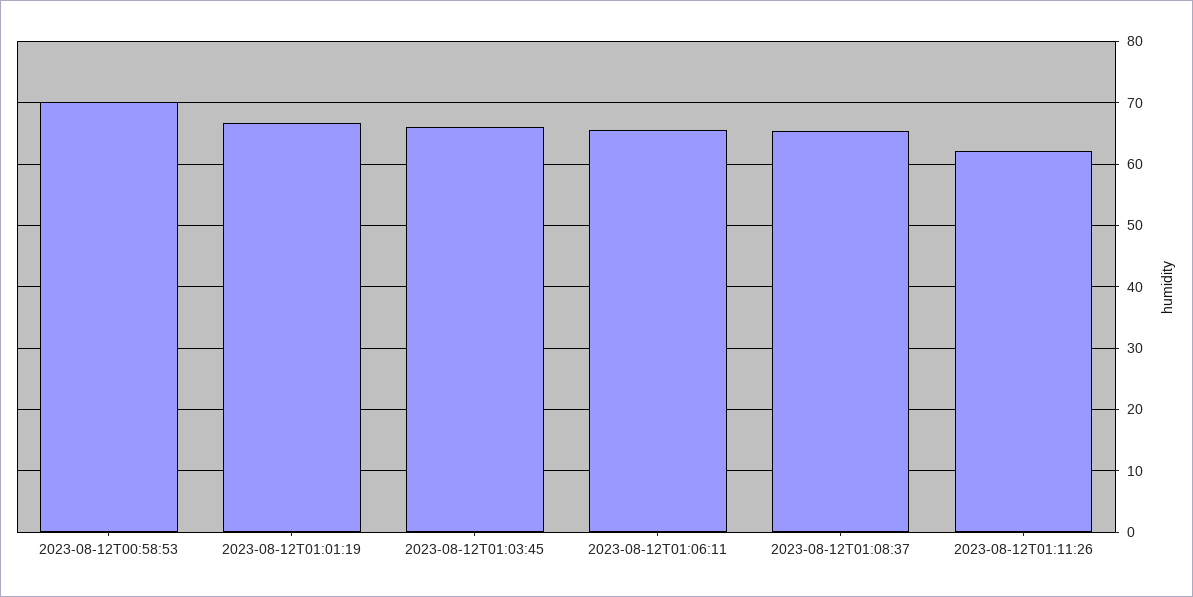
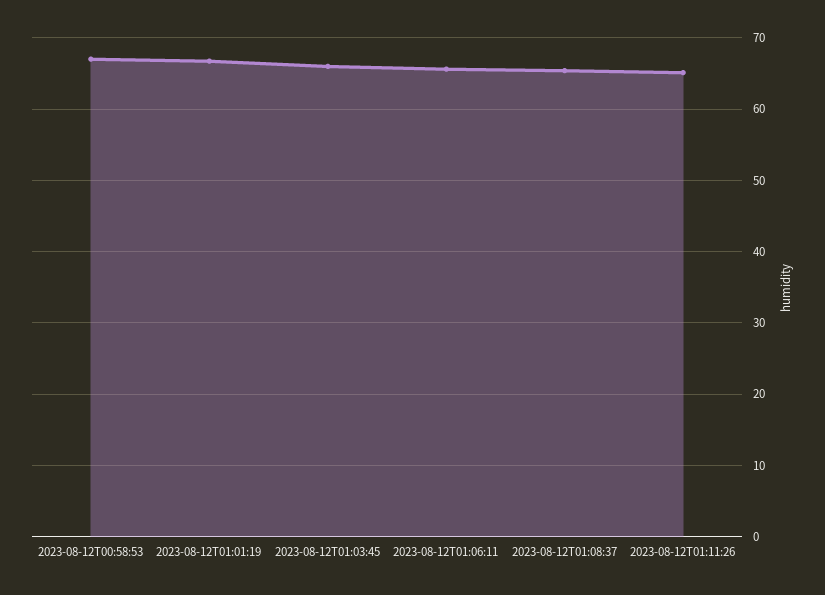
  {
-   "2023-08-12T00:58:53": 70,
+   "2023-08-12T00:58:53": 67,
    "2023-08-12T01:01:19": 67,
    "2023-08-12T01:03:45": 66,
    "2023-08-12T01:06:11": 66,
    "2023-08-12T01:08:37": 65,
-   "2023-08-12T01:11:26": 62
+   "2023-08-12T01:11:26": 65
  }

